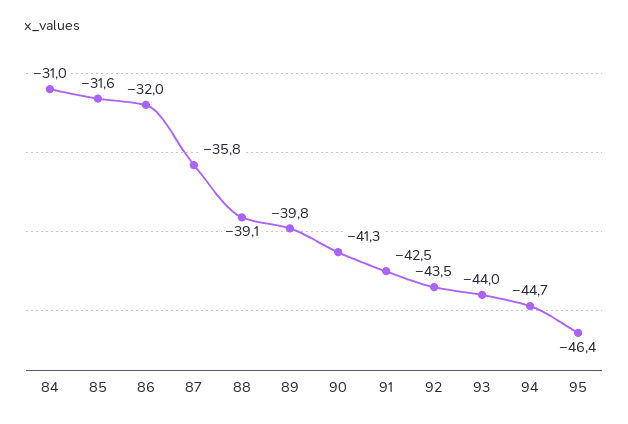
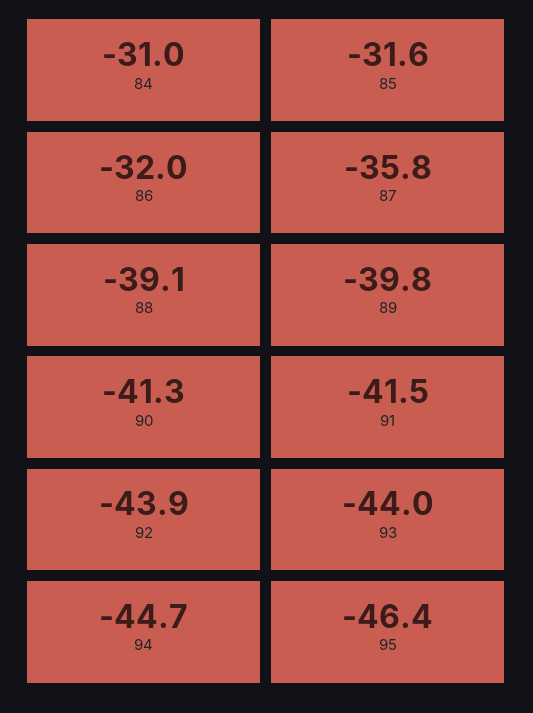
  {
    "84": -31,
    "85": -31.6,
    "86": -32,
    "87": -35.8,
    "88": -39.1,
    "89": -39.8,
    "90": -41.3,
-   "91": -42.5,
+   "91": -41.5,
-   "92": -43.5,
+   "92": -43.9,
    "93": -44,
    "94": -44.7,
    "95": -46.4
  }

